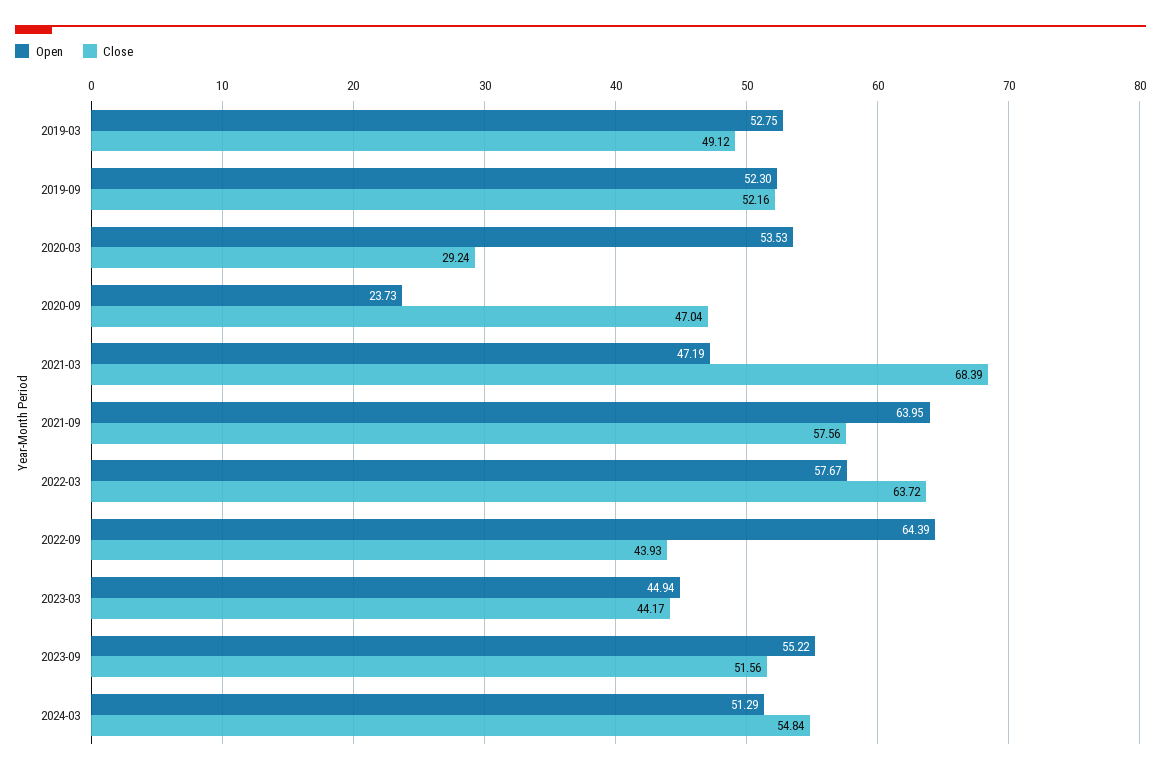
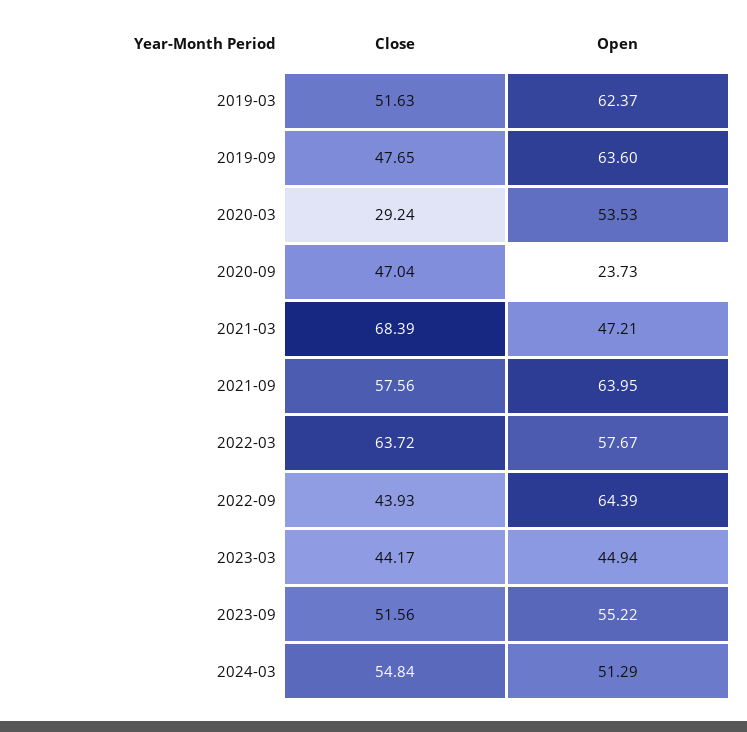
  {
    "Open": {
-     "2019-03": 52.75,
+     "2019-03": 62.37,
-     "2019-09": 52.3,
+     "2019-09": 63.6,
      "2020-03": 53.53,
      "2020-09": 23.73,
-     "2021-03": 47.19,
+     "2021-03": 47.21,
      "2021-09": 63.95,
      "2022-03": 57.67,
      "2022-09": 64.39,
      "2023-03": 44.94,
      "2023-09": 55.22,
      "2024-03": 51.29
    },
    "Close": {
-     "2019-03": 49.12,
+     "2019-03": 51.63,
-     "2019-09": 52.16,
+     "2019-09": 47.65,
      "2020-03": 29.24,
      "2020-09": 47.04,
      "2021-03": 68.39,
      "2021-09": 57.56,
      "2022-03": 63.72,
      "2022-09": 43.93,
      "2023-03": 44.17,
      "2023-09": 51.56,
      "2024-03": 54.84
    }
  }

